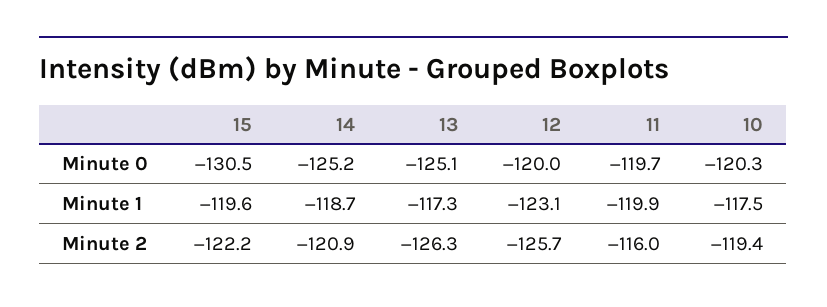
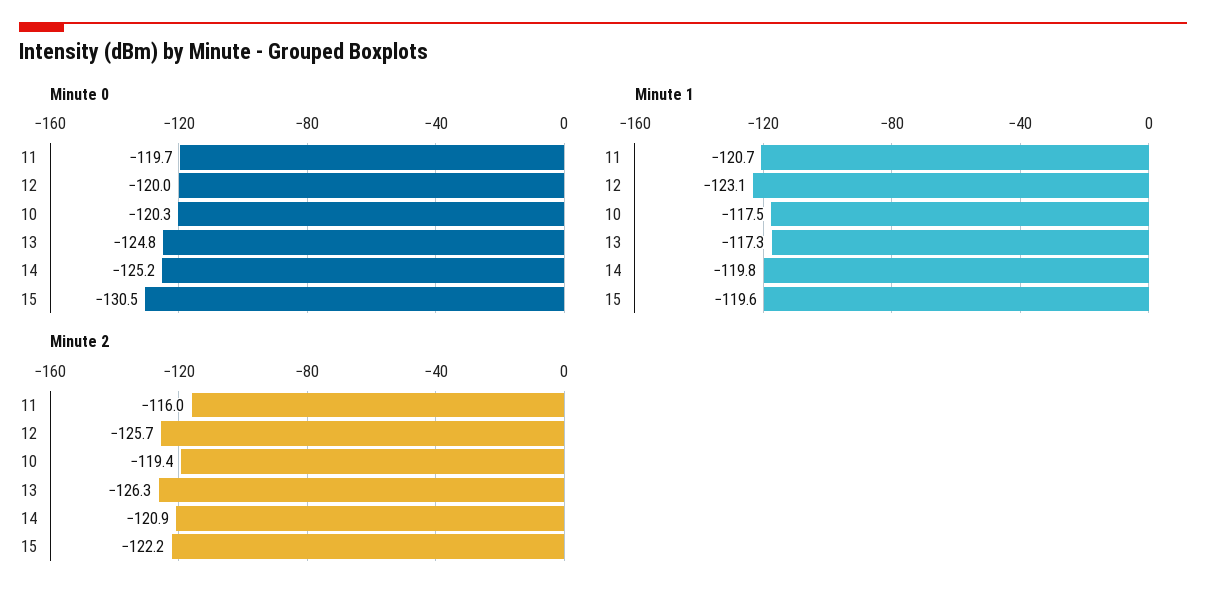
  {
    "Minute 0": {
      "15": -130.5,
      "14": -125.2,
-     "13": -125.1,
+     "13": -124.8,
      "12": -120,
      "11": -119.7,
      "10": -120.3
    },
    "Minute 1": {
      "15": -119.6,
-     "14": -118.7,
+     "14": -119.8,
      "13": -117.3,
      "12": -123.1,
-     "11": -119.9,
+     "11": -120.7,
      "10": -117.5
    },
    "Minute 2": {
      "15": -122.2,
      "14": -120.9,
      "13": -126.3,
      "12": -125.7,
      "11": -116,
      "10": -119.4
    }
  }

